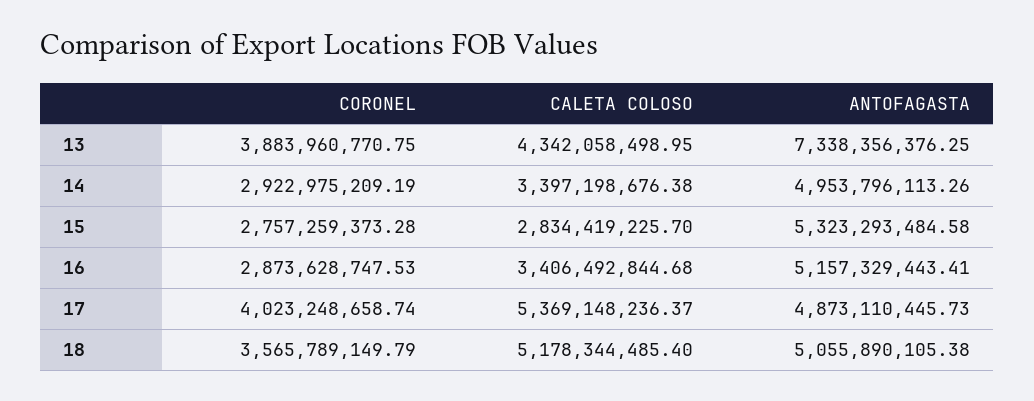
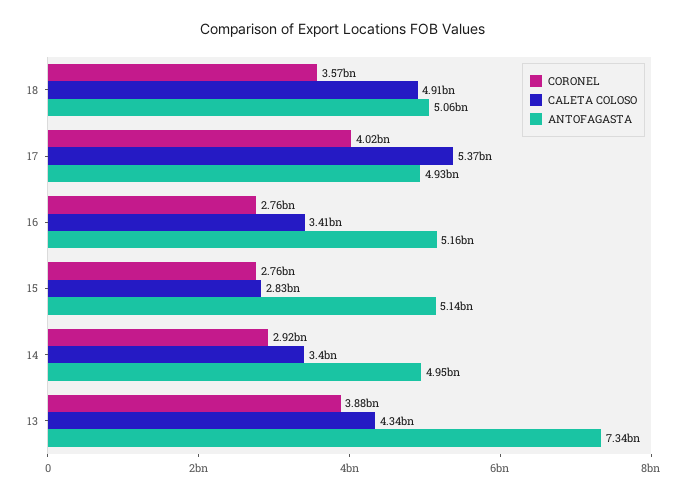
  {
    "CORONEL": {
      "13": 3883960770.75,
      "14": 2922975209.19,
      "15": 2757259373.28,
-     "16": 2873628747.53,
+     "16": 2760000000,
      "17": 4023248658.74,
      "18": 3565789149.79
    },
    "CALETA COLOSO": {
      "13": 4342058498.95,
      "14": 3397198676.38,
      "15": 2834419225.7,
      "16": 3406492844.68,
      "17": 5369148236.37,
-     "18": 5178344485.4
+     "18": 4910000000
    },
    "ANTOFAGASTA": {
      "13": 7338356376.25,
      "14": 4953796113.26,
-     "15": 5323293484.58,
+     "15": 5140000000,
      "16": 5157329443.41,
-     "17": 4873110445.73,
+     "17": 4930000000,
      "18": 5055890105.38
    }
  }

